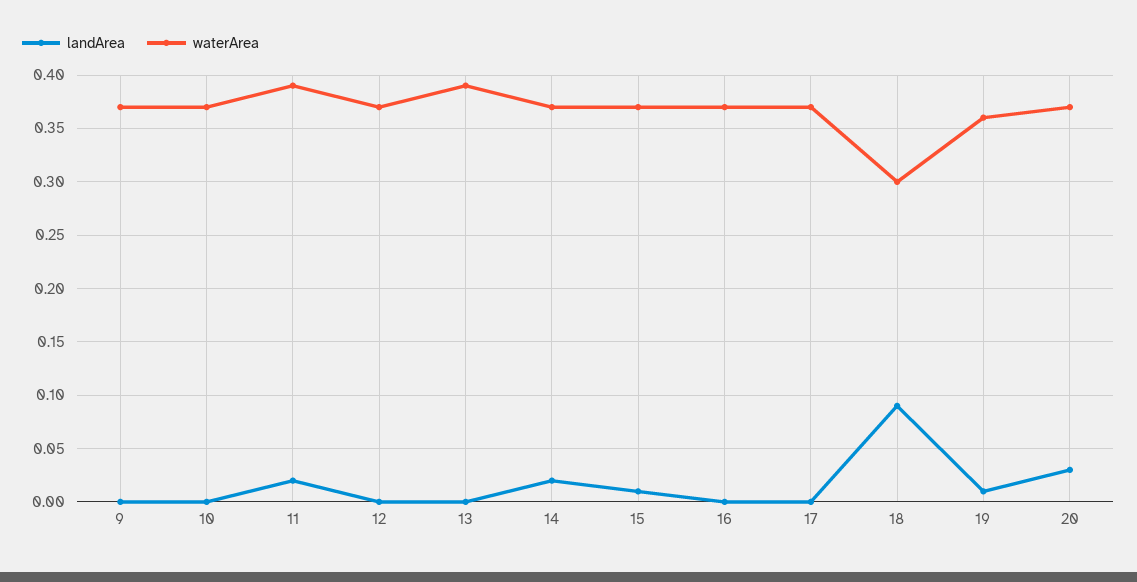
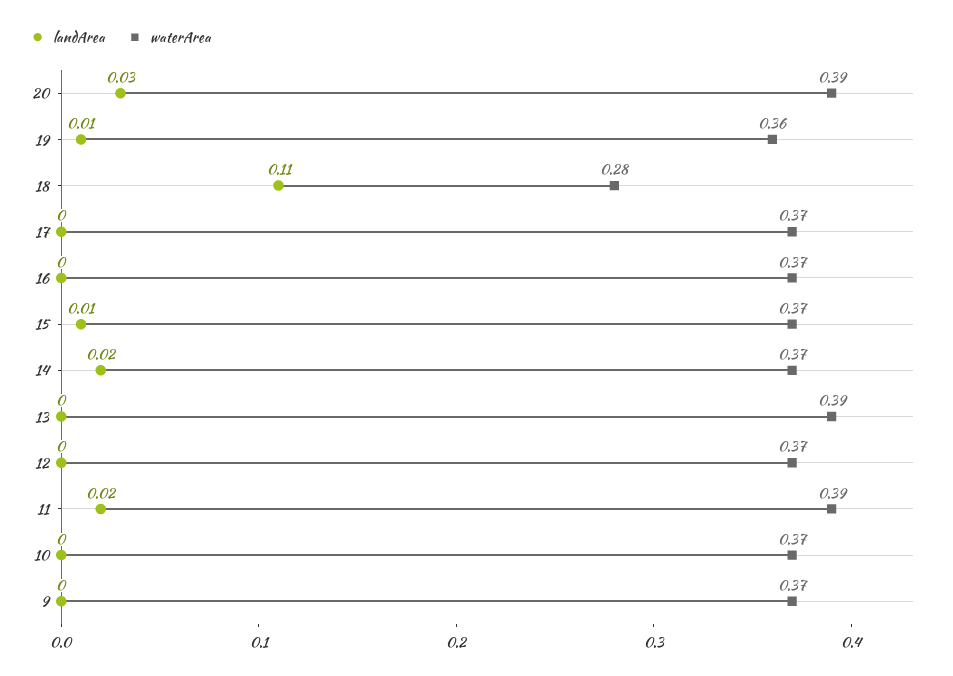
  {
    "landArea": {
      "9": 0,
      "10": 0,
      "11": 0.02,
      "12": 0,
      "13": 0,
      "14": 0.02,
      "15": 0.01,
      "16": 0,
      "17": 0,
-     "18": 0.09,
+     "18": 0.11,
      "19": 0.01,
      "20": 0.03
    },
    "waterArea": {
      "9": 0.37,
      "10": 0.37,
      "11": 0.39,
      "12": 0.37,
      "13": 0.39,
      "14": 0.37,
      "15": 0.37,
      "16": 0.37,
      "17": 0.37,
-     "18": 0.3,
+     "18": 0.28,
      "19": 0.36,
-     "20": 0.37
+     "20": 0.39
    }
  }

